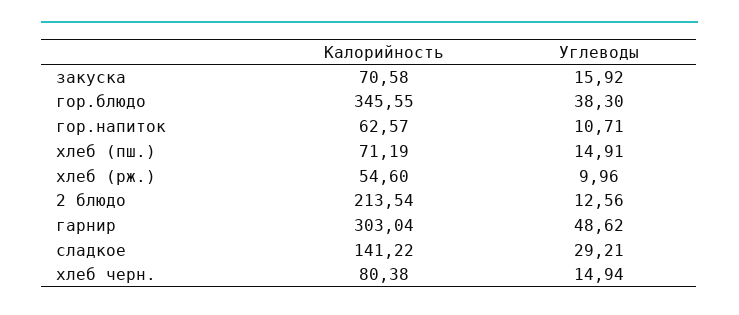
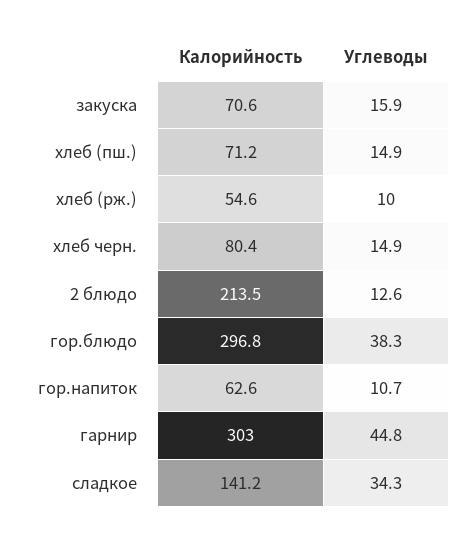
  {
    "Калорийность": {
      "закуска": 70.58,
-     "гор.блюдо": 345.55,
+     "гор.блюдо": 296.8,
      "гор.напиток": 62.57,
      "хлеб (пш.)": 71.19,
      "хлеб (рж.)": 54.6,
      "2 блюдо": 213.54,
      "гарнир": 303.04,
      "сладкое": 141.22,
      "хлеб черн.": 80.38
    },
    "Углеводы": {
      "закуска": 15.92,
      "гор.блюдо": 38.3,
      "гор.напиток": 10.71,
      "хлеб (пш.)": 14.91,
      "хлеб (рж.)": 9.96,
      "2 блюдо": 12.56,
-     "гарнир": 48.62,
+     "гарнир": 44.8,
-     "сладкое": 29.21,
+     "сладкое": 34.3,
      "хлеб черн.": 14.94
    }
  }

